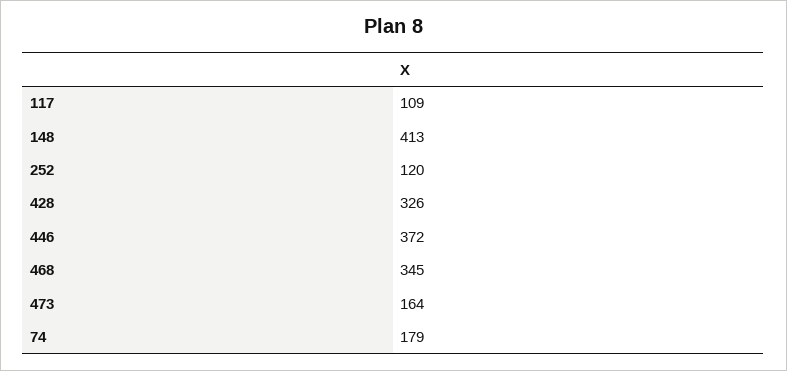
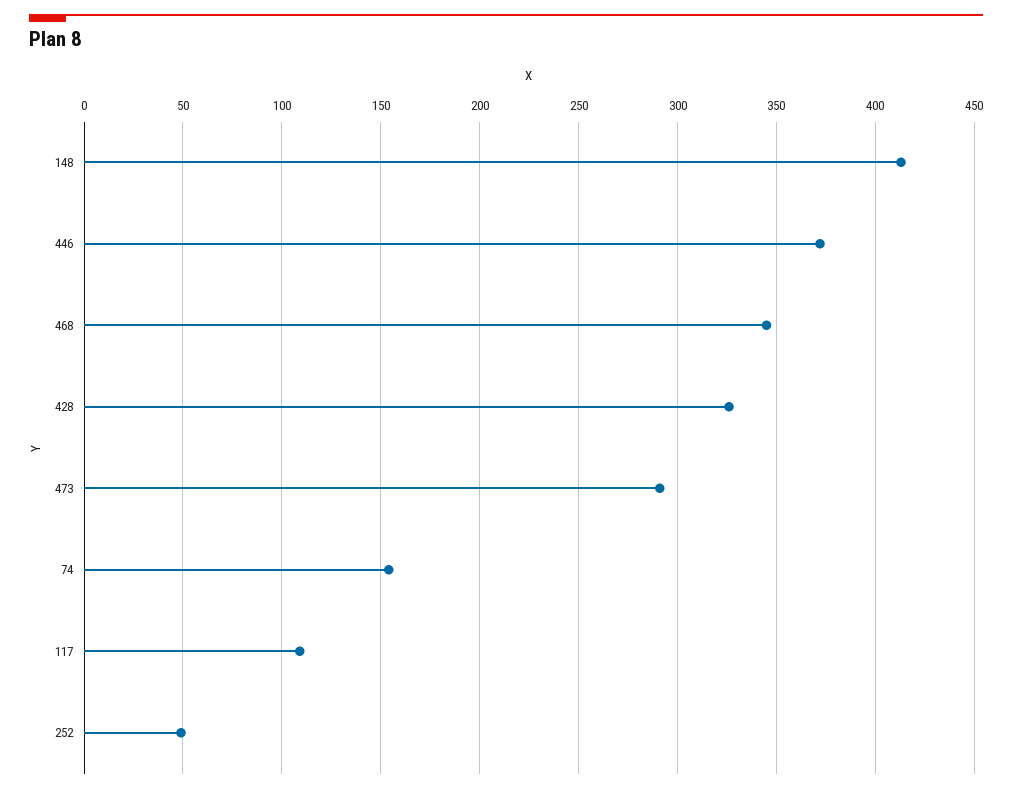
  {
    "117": 109,
    "148": 413,
-   "252": 120,
+   "252": 50,
    "428": 326,
    "446": 372,
    "468": 345,
-   "473": 164,
+   "473": 290,
-   "74": 179
+   "74": 155
  }

